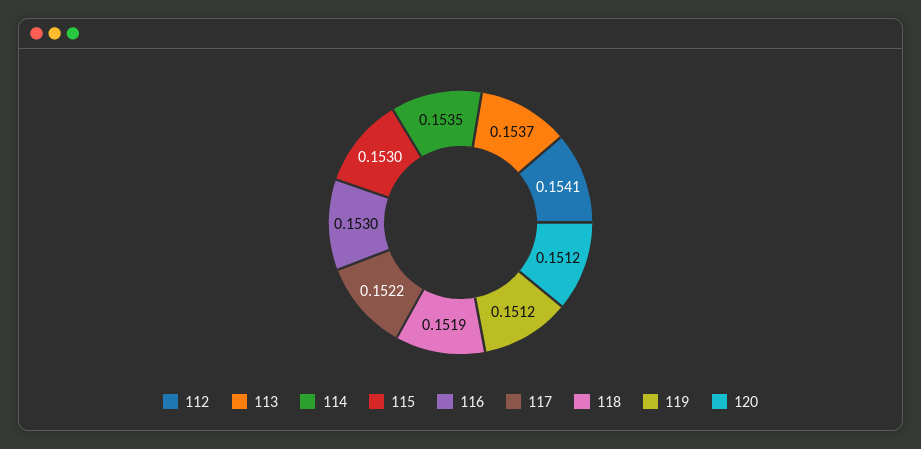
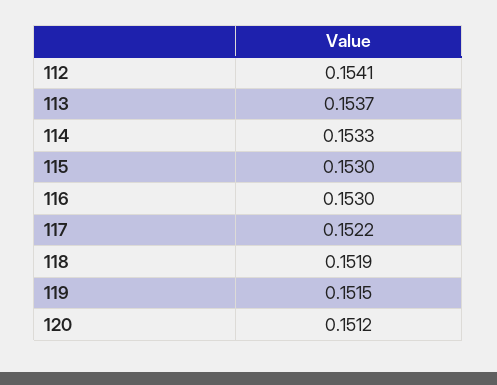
  {
    "112": 0.1541,
    "113": 0.1537,
-   "114": 0.1535,
+   "114": 0.1533,
    "115": 0.153,
    "116": 0.153,
    "117": 0.1522,
    "118": 0.1519,
-   "119": 0.1512,
+   "119": 0.1515,
    "120": 0.1512
  }

